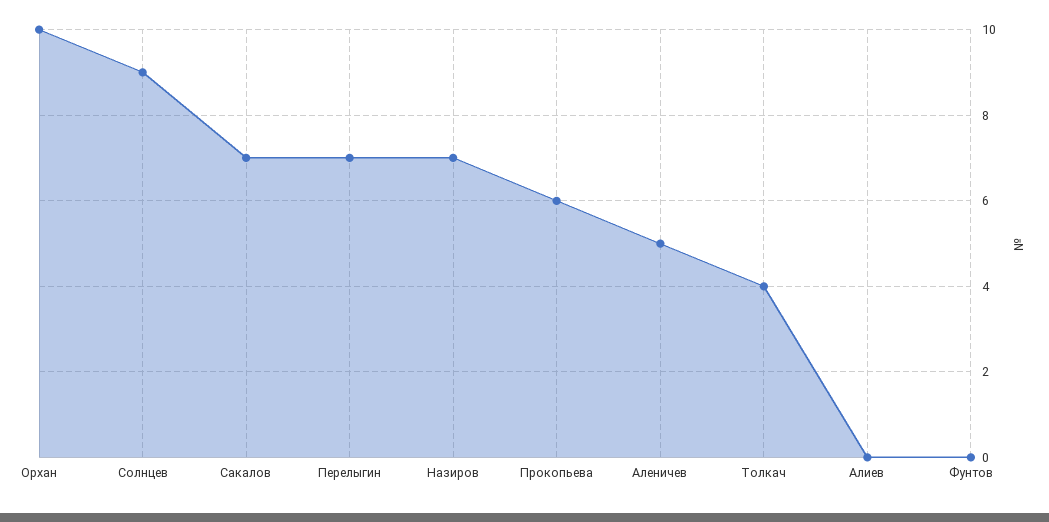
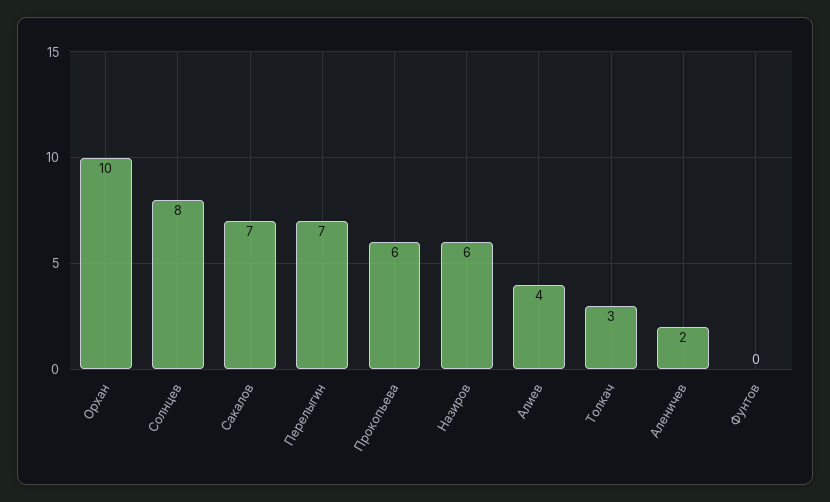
  {
    "Орхан": 10,
-   "Солнцев": 9,
+   "Солнцев": 8,
    "Сакалов": 7,
    "Перелыгин": 7,
-   "Назиров": 7,
+   "Назиров": 6,
    "Прокопьева": 6,
-   "Аленичев": 5,
+   "Аленичев": 2,
-   "Толкач": 4,
+   "Толкач": 3,
-   "Алиев": 0,
+   "Алиев": 4,
    "Фунтов": 0
  }

